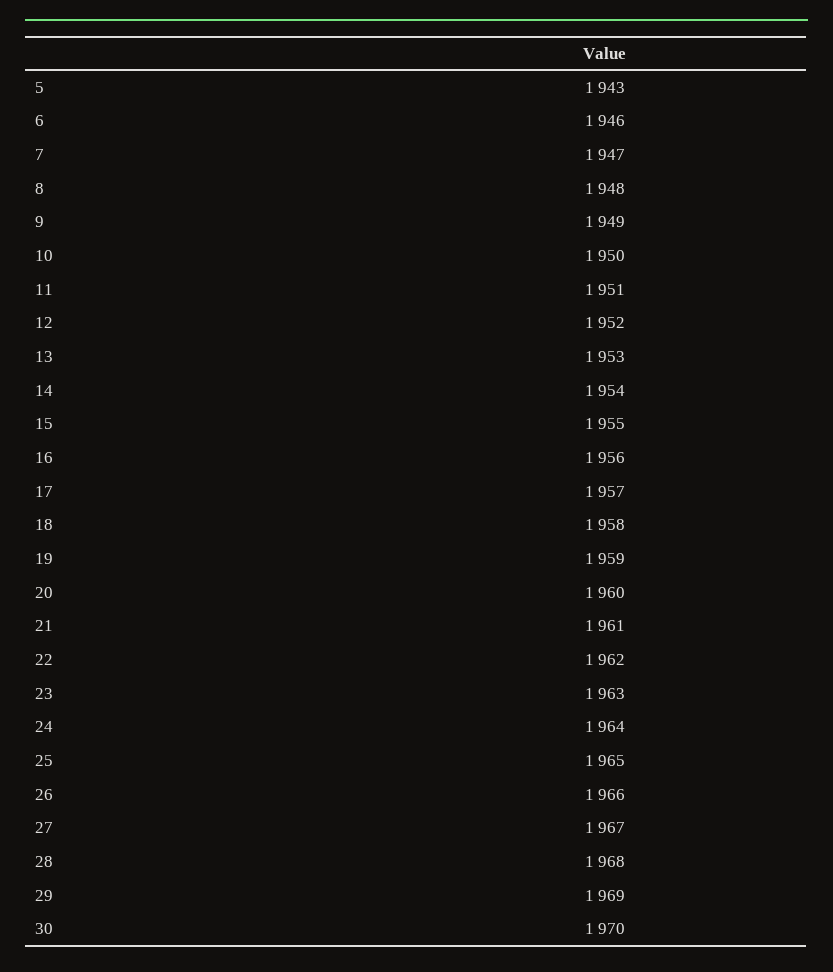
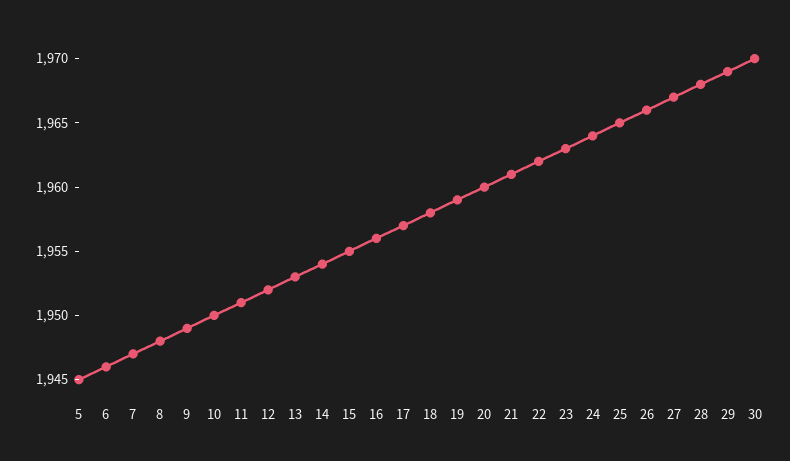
  {
-   "5": 1943,
+   "5": 1945,
    "6": 1946,
    "7": 1947,
    "8": 1948,
    "9": 1949,
    "10": 1950,
    "11": 1951,
    "12": 1952,
    "13": 1953,
    "14": 1954,
    "15": 1955,
    "16": 1956,
    "17": 1957,
    "18": 1958,
    "19": 1959,
    "20": 1960,
    "21": 1961,
    "22": 1962,
    "23": 1963,
    "24": 1964,
    "25": 1965,
    "26": 1966,
    "27": 1967,
    "28": 1968,
    "29": 1969,
    "30": 1970
  }

